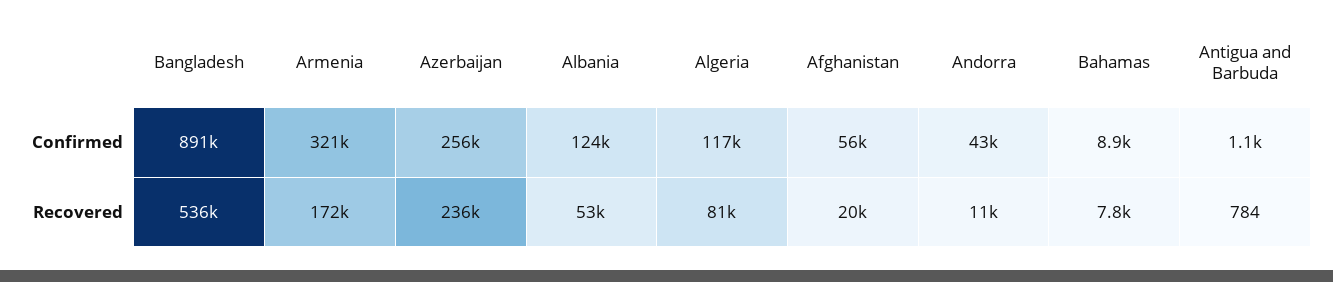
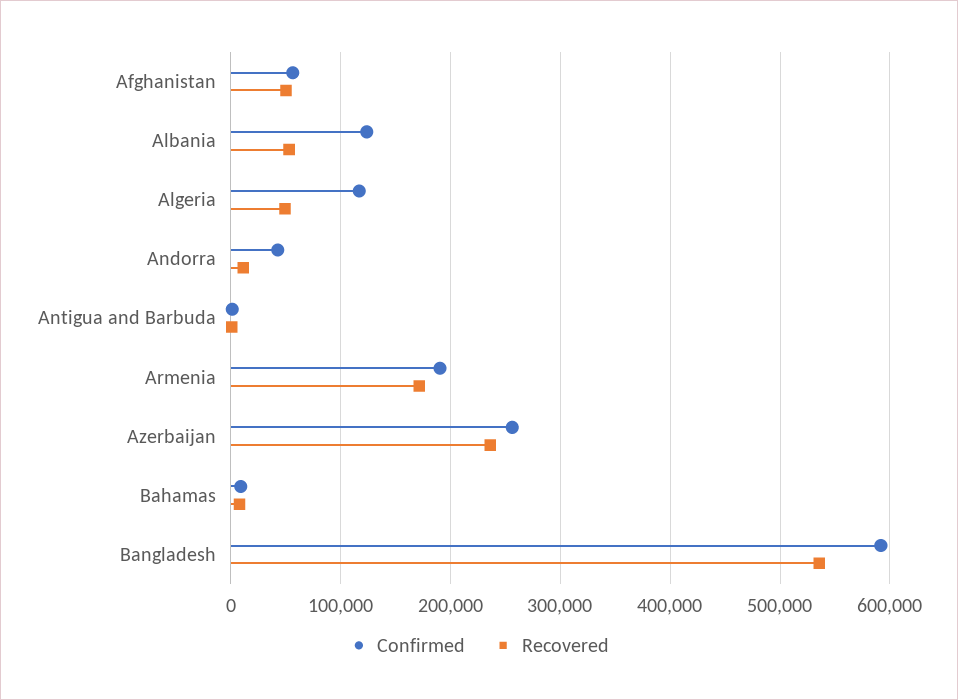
  {
    "Confirmed": {
-     "Bangladesh": 891000,
+     "Bangladesh": 590000,
-     "Armenia": 321000,
+     "Armenia": 190000,
      "Azerbaijan": 256000,
      "Albania": 124000,
      "Algeria": 117000,
      "Afghanistan": 56000,
      "Andorra": 43000,
      "Bahamas": 8900,
      "Antigua and Barbuda": 1100
    },
    "Recovered": {
      "Bangladesh": 536000,
      "Armenia": 172000,
      "Azerbaijan": 236000,
      "Albania": 53000,
-     "Algeria": 81000,
+     "Algeria": 50000,
-     "Afghanistan": 20000,
+     "Afghanistan": 50000,
      "Andorra": 11000,
      "Bahamas": 7800,
      "Antigua and Barbuda": 784
    }
  }

